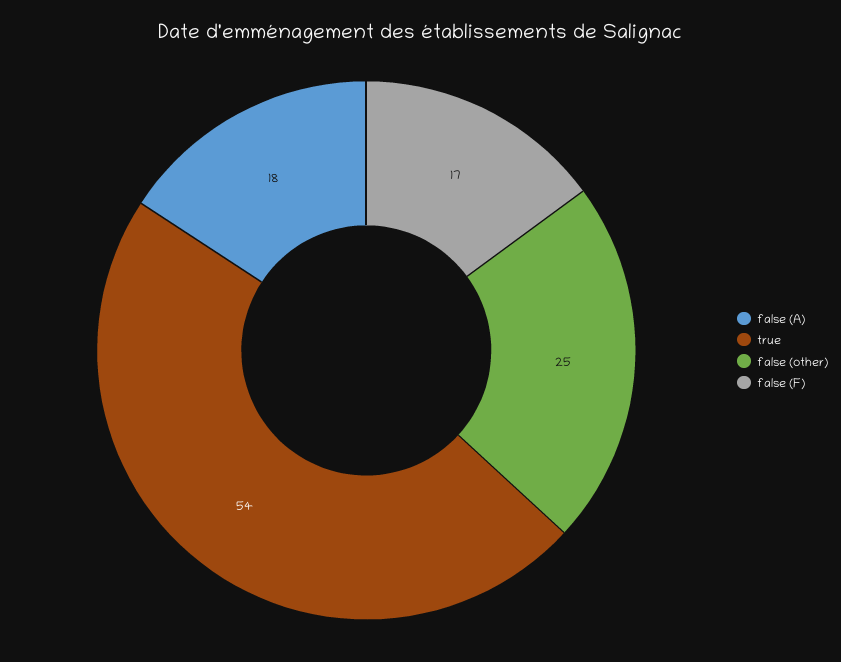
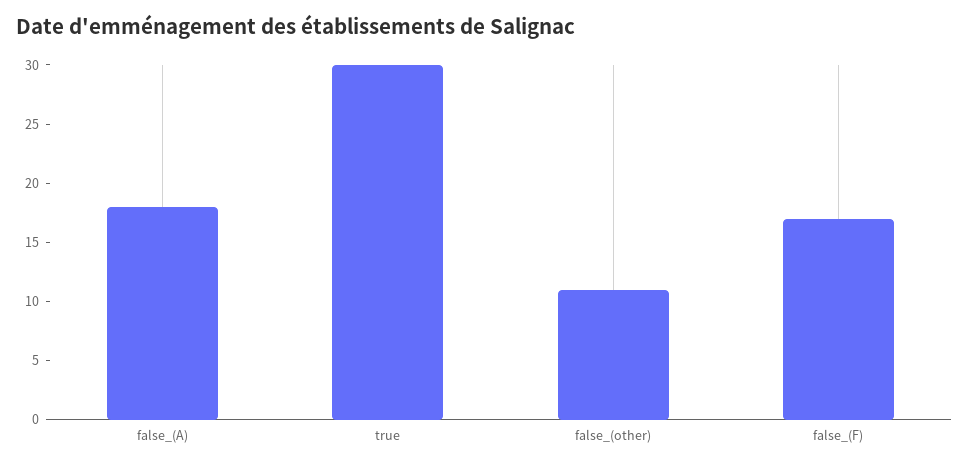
  {
    "false (A)": 18,
-   "true": 54,
+   "true": 30,
-   "false (other)": 25,
+   "false (other)": 11,
    "false (F)": 17
  }

